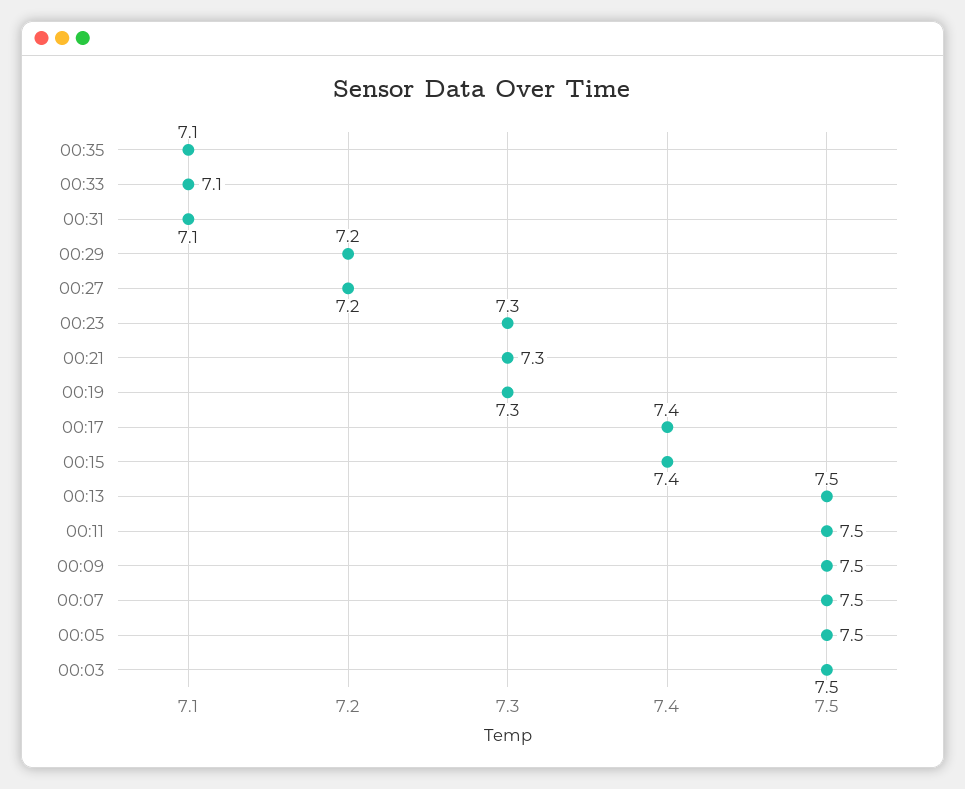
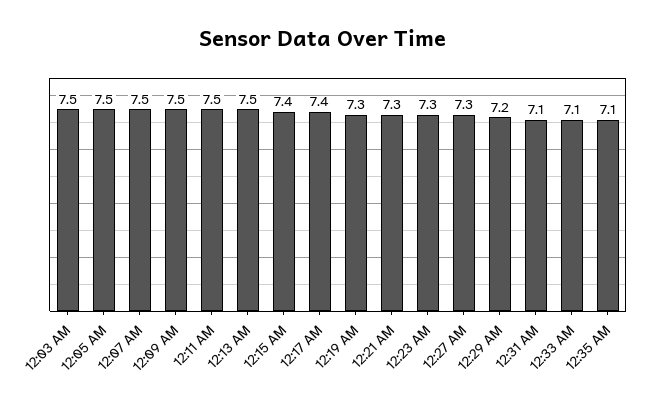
  {
    "00:35": 7.1,
    "00:33": 7.1,
    "00:31": 7.1,
    "00:29": 7.2,
-   "00:27": 7.2,
+   "00:27": 7.3,
    "00:23": 7.3,
    "00:21": 7.3,
    "00:19": 7.3,
    "00:17": 7.4,
    "00:15": 7.4,
    "00:13": 7.5,
    "00:11": 7.5,
    "00:09": 7.5,
    "00:07": 7.5,
    "00:05": 7.5,
    "00:03": 7.5
  }

